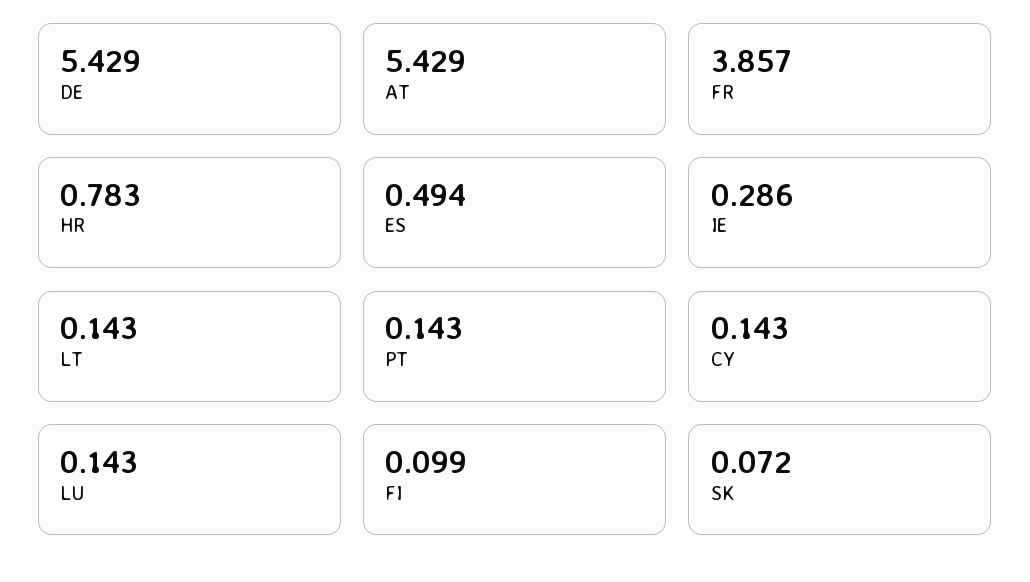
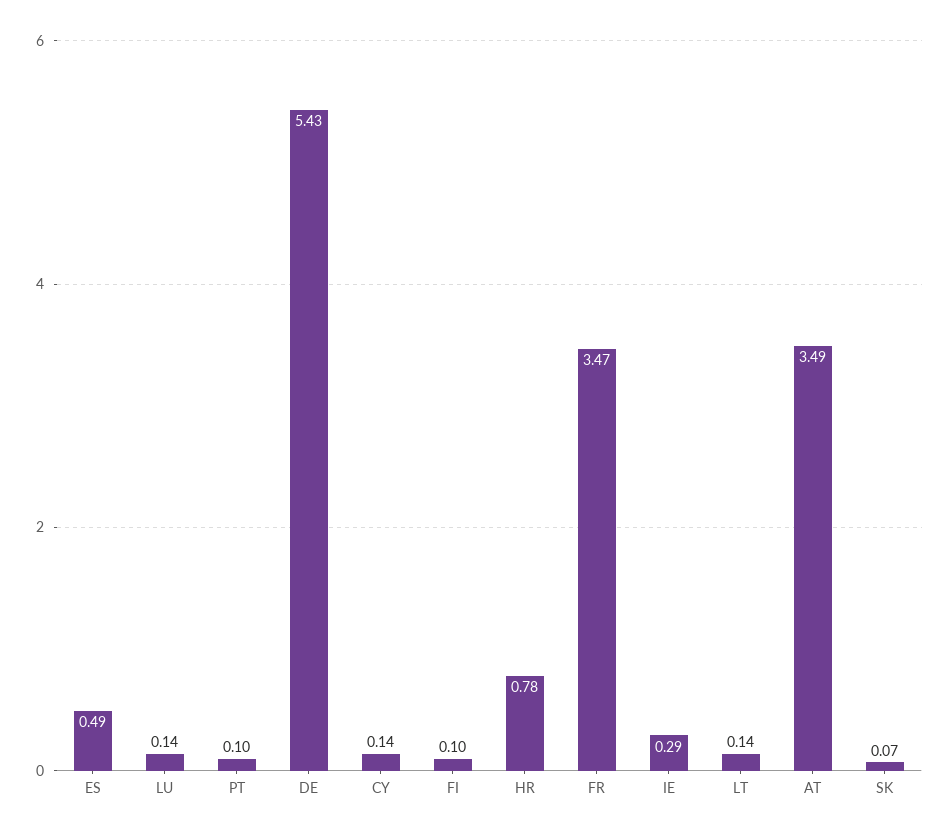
  {
    "DE": 5.429,
-   "AT": 5.429,
+   "AT": 3.49,
-   "FR": 3.857,
+   "FR": 3.47,
    "HR": 0.783,
    "ES": 0.494,
    "IE": 0.286,
    "LT": 0.143,
-   "PT": 0.143,
+   "PT": 0.1,
    "CY": 0.143,
    "LU": 0.143,
    "FI": 0.099,
    "SK": 0.072
  }

